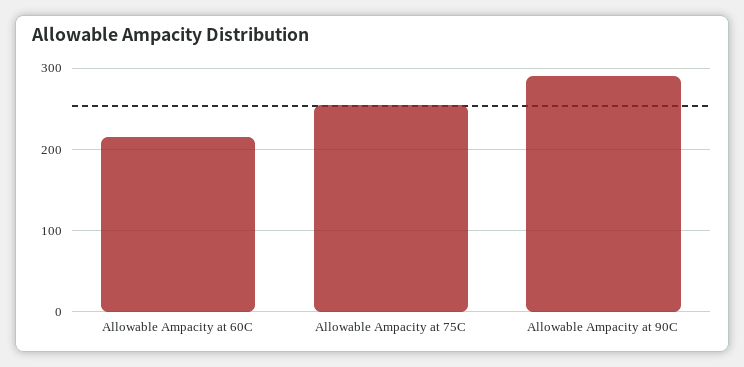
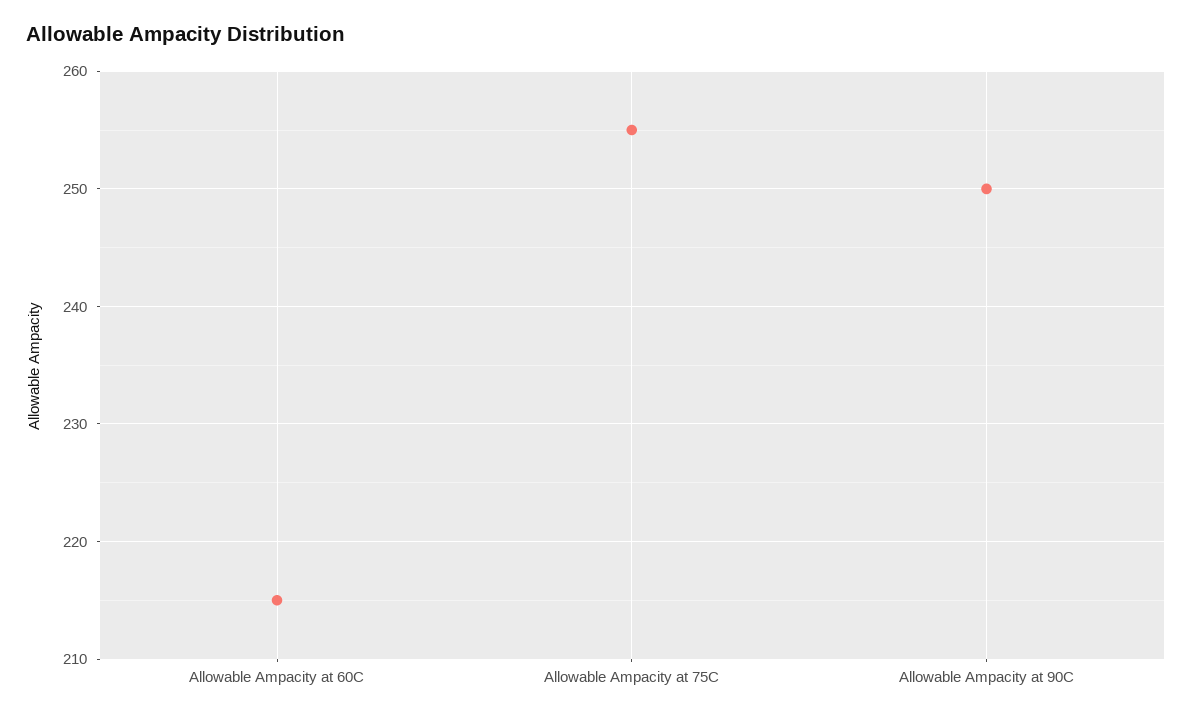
  {
    "Allowable Ampacity at 60C": 215,
    "Allowable Ampacity at 75C": 255,
-   "Allowable Ampacity at 90C": 290
+   "Allowable Ampacity at 90C": 250
  }

